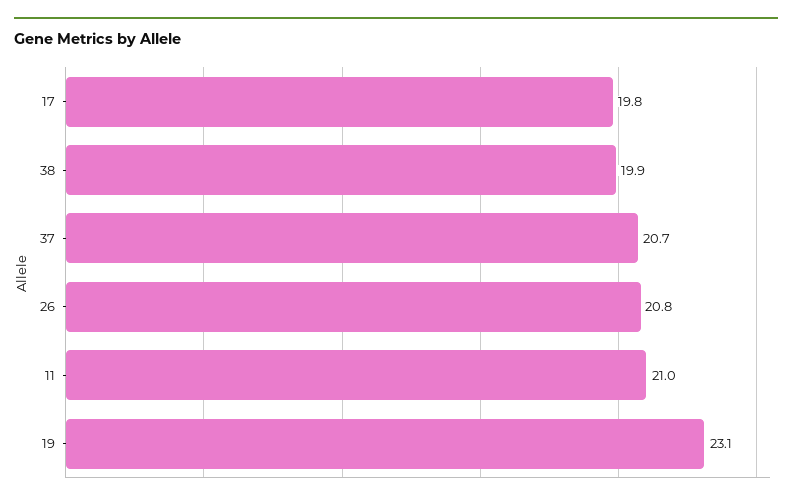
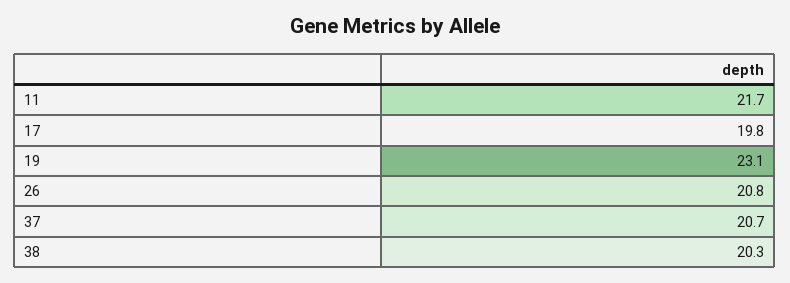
  {
    "17": 19.8,
-   "38": 19.9,
+   "38": 20.3,
    "37": 20.7,
    "26": 20.8,
-   "11": 21,
+   "11": 21.7,
    "19": 23.1
  }

